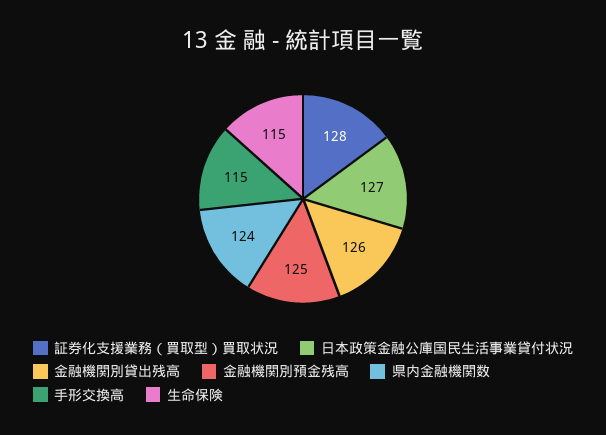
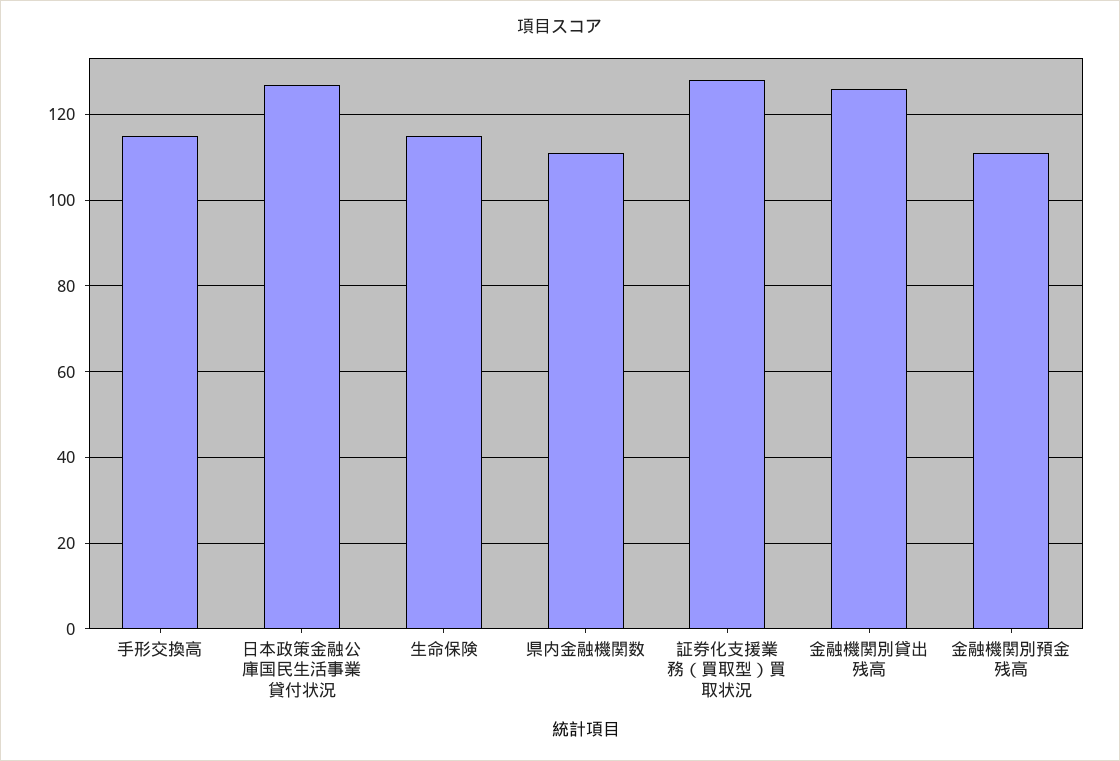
  {
    "証券化支援業務（買取型）買取状況": 128,
    "日本政策金融公庫国民生活事業貸付状況": 127,
    "金融機関別貸出残高": 126,
-   "金融機関別預金残高": 125,
+   "金融機関別預金残高": 110,
-   "県内金融機関数": 124,
+   "県内金融機関数": 110,
    "手形交換高": 115,
    "生命保険": 115
  }

